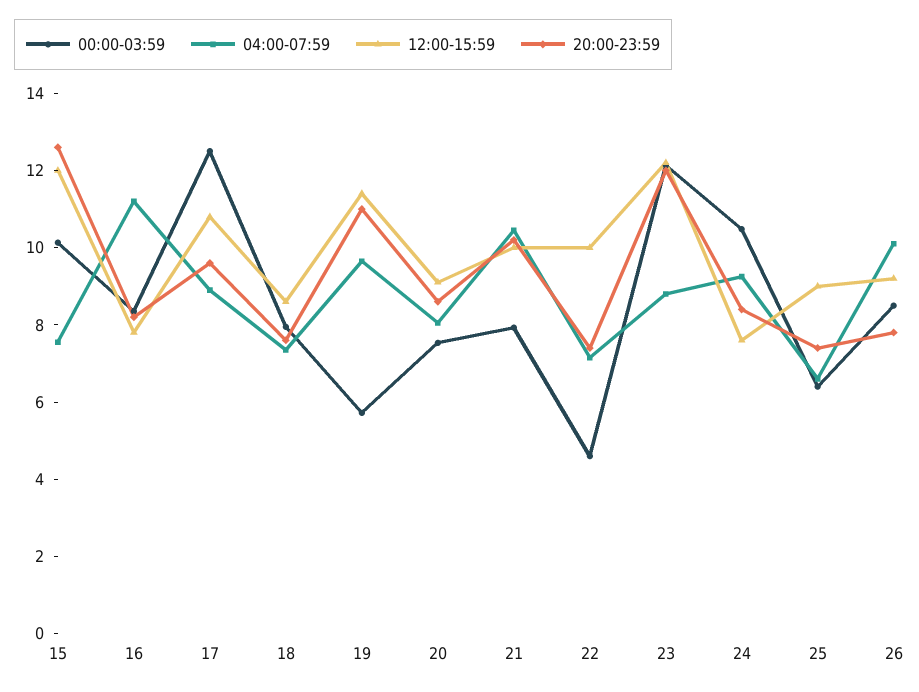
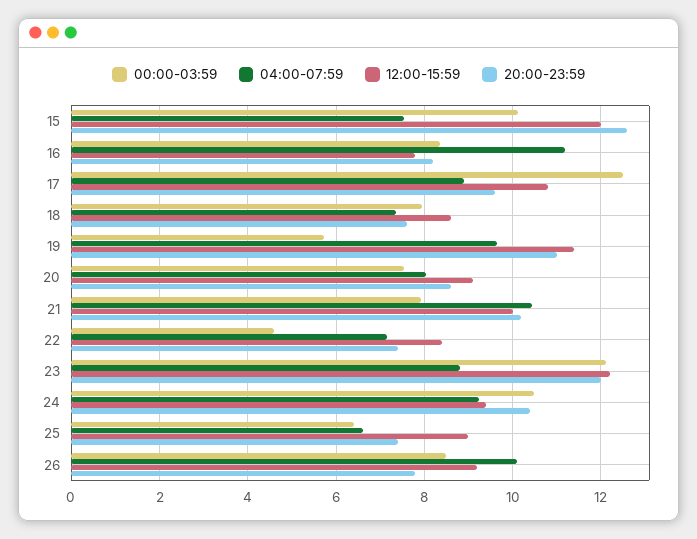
  {
    "00:00-03:59": {
      "15": 10.2,
      "16": 8.4,
      "17": 12.6,
      "18": 8,
      "19": 5.8,
      "20": 7.6,
      "21": 8,
      "22": 4.6,
      "23": 12.2,
      "24": 10.4,
      "25": 6.4,
      "26": 8.6
    },
    "04:00-07:59": {
      "15": 7.6,
      "16": 11.2,
      "17": 9,
      "18": 7.4,
      "19": 9.6,
      "20": 8,
      "21": 10.4,
      "22": 7.2,
      "23": 8.8,
      "24": 9.2,
      "25": 6.6,
      "26": 10.2
    },
    "12:00-15:59": {
      "15": 12,
      "16": 7.8,
      "17": 10.8,
      "18": 8.6,
      "19": 11.4,
      "20": 9.2,
      "21": 10,
-     "22": 10,
+     "22": 8.4,
      "23": 12.2,
-     "24": 7.5,
+     "24": 9.4,
      "25": 9,
      "26": 9.2
    },
    "20:00-23:59": {
      "15": 12.6,
      "16": 8.2,
      "17": 9.6,
      "18": 7.6,
      "19": 11,
      "20": 8.6,
      "21": 10.2,
      "22": 7.4,
      "23": 12,
-     "24": 8.5,
+     "24": 10.4,
      "25": 7.4,
      "26": 7.8
    }
  }

